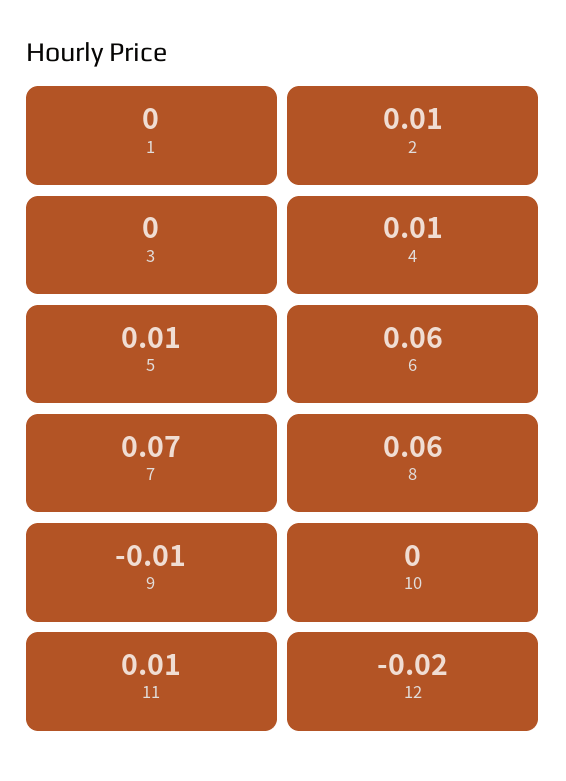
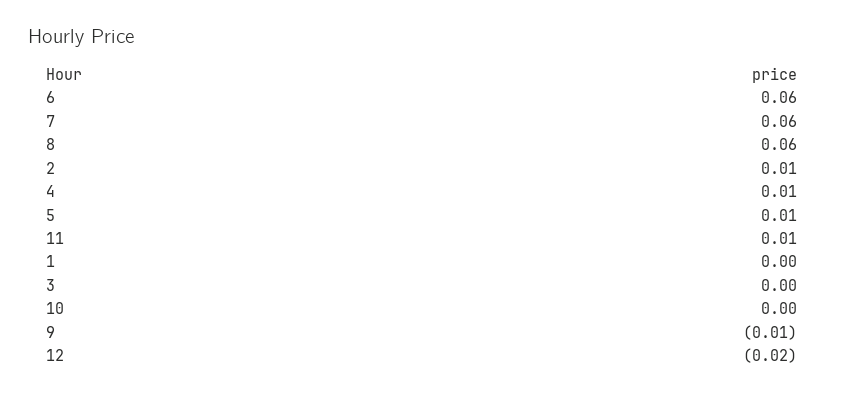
  {
    "1": 0,
    "2": 0.01,
    "3": 0,
    "4": 0.01,
    "5": 0.01,
    "6": 0.06,
-   "7": 0.07,
+   "7": 0.06,
    "8": 0.06,
    "9": -0.01,
    "10": 0,
    "11": 0.01,
    "12": -0.02
  }

